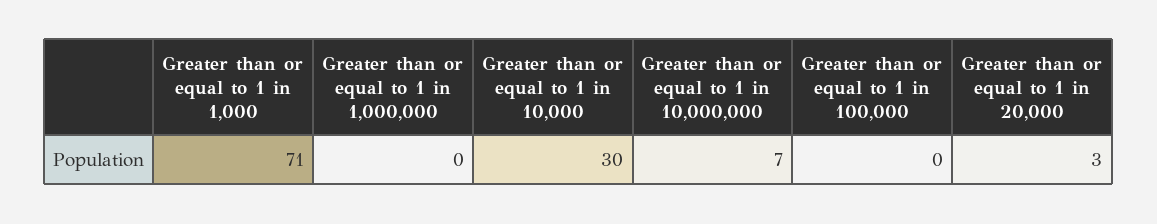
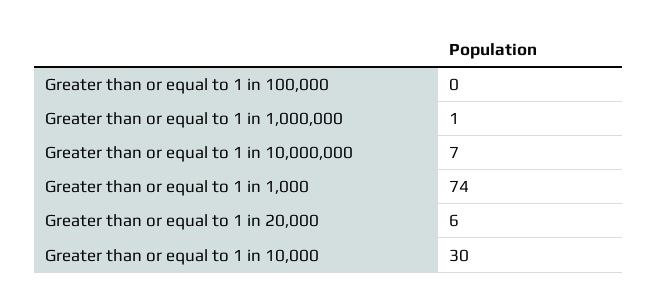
  {
-   "Greater than or equal to 1 in 1,000": 71,
+   "Greater than or equal to 1 in 1,000": 74,
-   "Greater than or equal to 1 in 1,000,000": 0,
+   "Greater than or equal to 1 in 1,000,000": 1,
    "Greater than or equal to 1 in 10,000": 30,
    "Greater than or equal to 1 in 10,000,000": 7,
    "Greater than or equal to 1 in 100,000": 0,
-   "Greater than or equal to 1 in 20,000": 3
+   "Greater than or equal to 1 in 20,000": 6
  }

